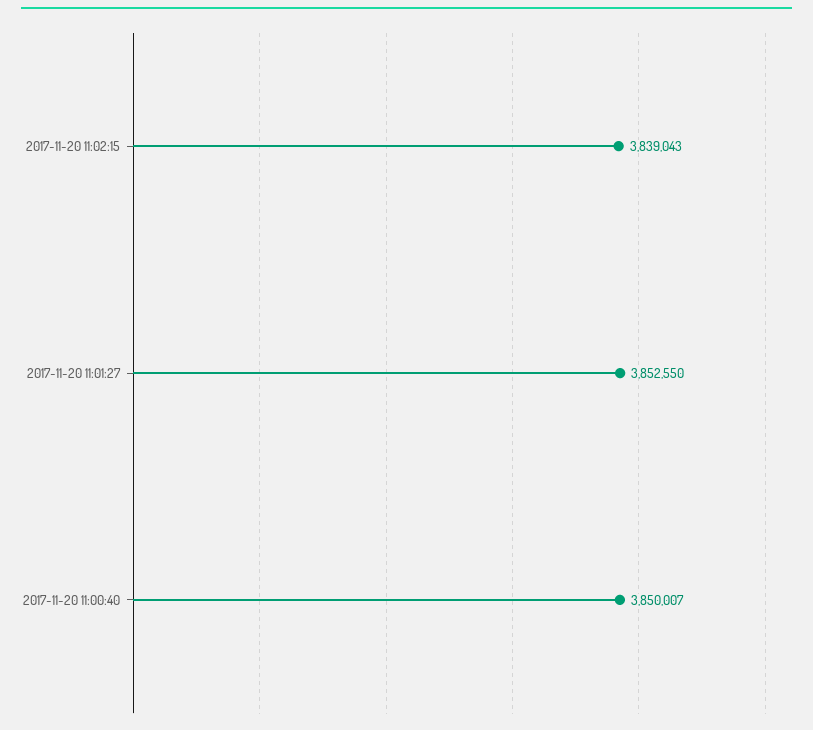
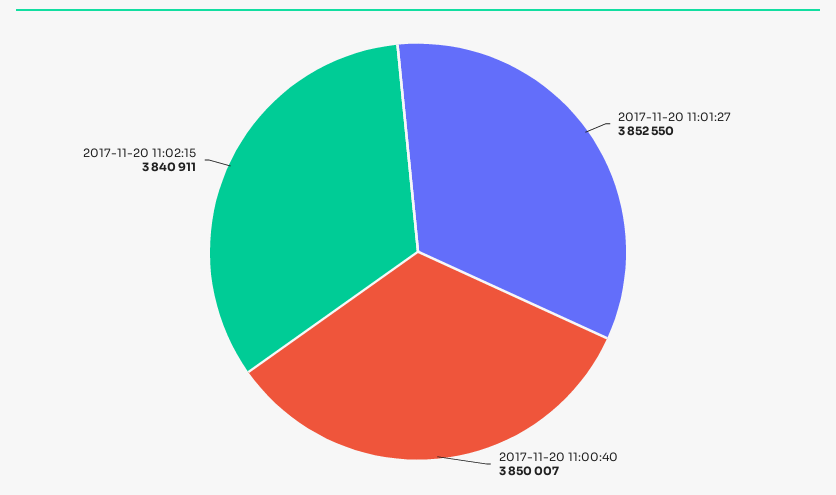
  {
-   "2017-11-20 11:02:15": 3839043,
+   "2017-11-20 11:02:15": 3840911,
    "2017-11-20 11:01:27": 3852550,
    "2017-11-20 11:00:40": 3850007
  }

